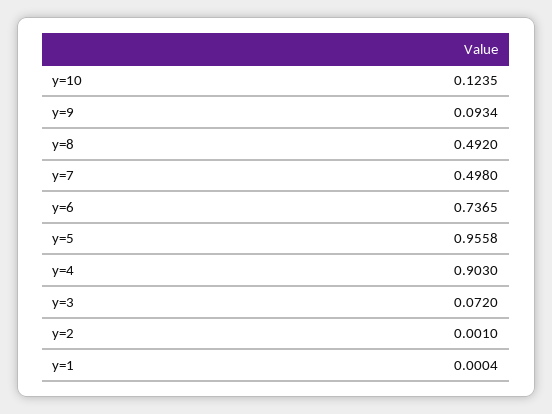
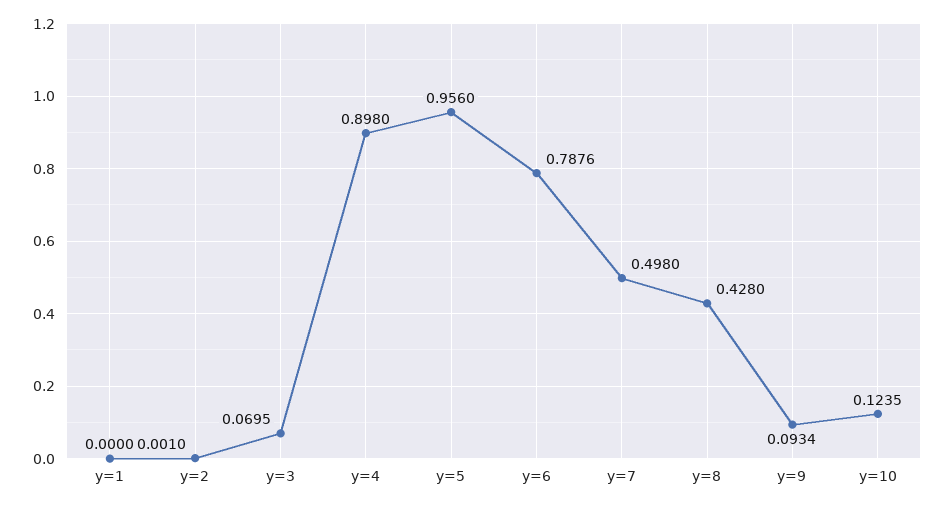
  {
    "y=10": 0.1235,
    "y=9": 0.0934,
-   "y=8": 0.492,
+   "y=8": 0.428,
    "y=7": 0.498,
-   "y=6": 0.7365,
+   "y=6": 0.7876,
-   "y=5": 0.9558,
+   "y=5": 0.956,
-   "y=4": 0.903,
+   "y=4": 0.898,
-   "y=3": 0.072,
+   "y=3": 0.0695,
    "y=2": 0.001,
-   "y=1": 0.0004
+   "y=1": 0
  }

